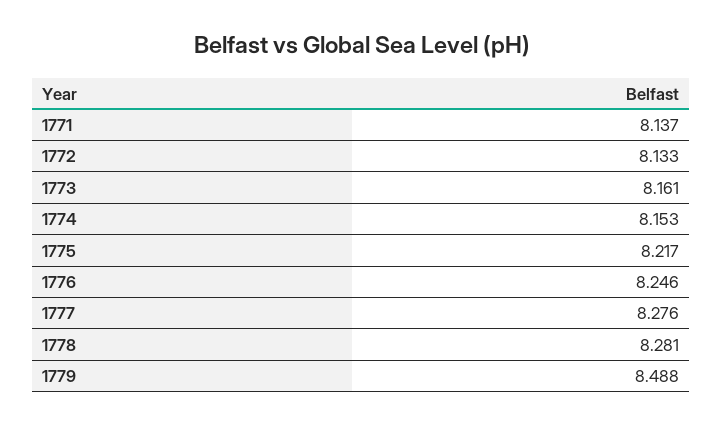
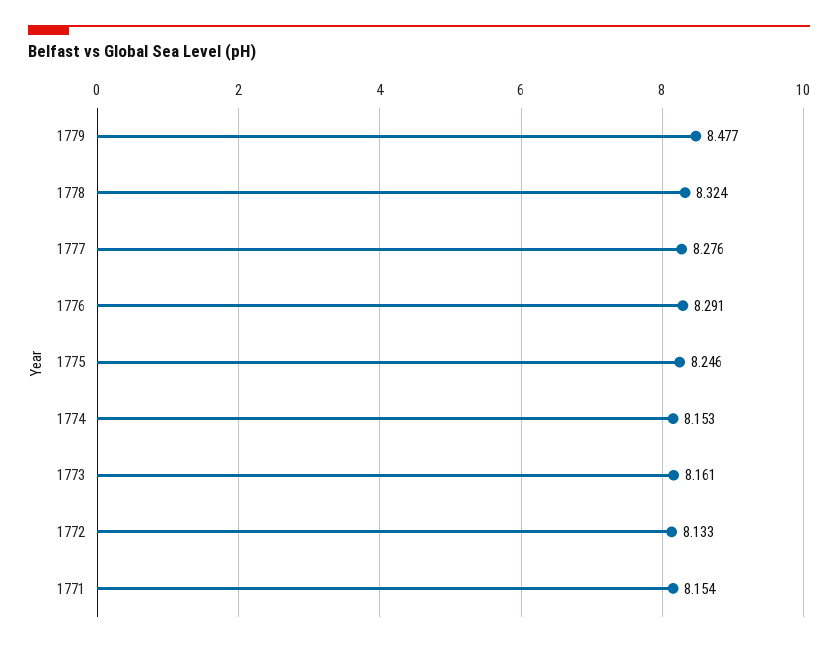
  {
-   "1771": 8.137,
+   "1771": 8.154,
    "1772": 8.133,
    "1773": 8.161,
    "1774": 8.153,
-   "1775": 8.217,
+   "1775": 8.246,
-   "1776": 8.246,
+   "1776": 8.291,
    "1777": 8.276,
-   "1778": 8.281,
+   "1778": 8.324,
-   "1779": 8.488
+   "1779": 8.477
  }

